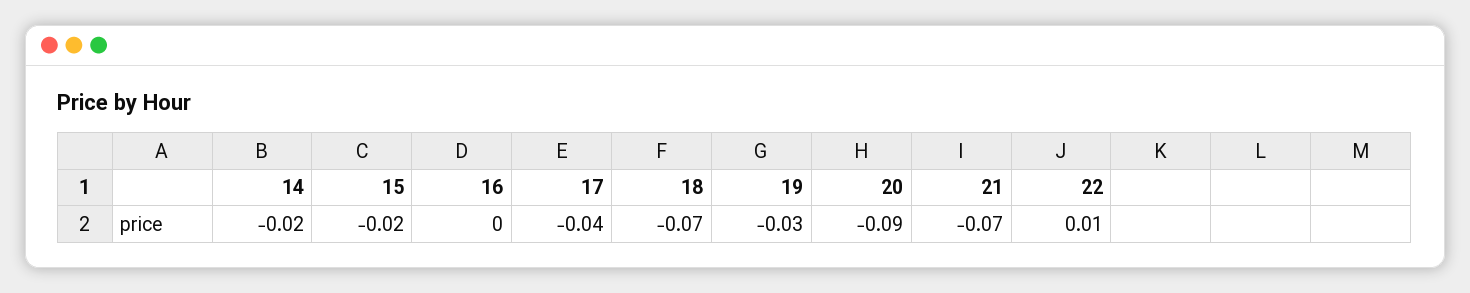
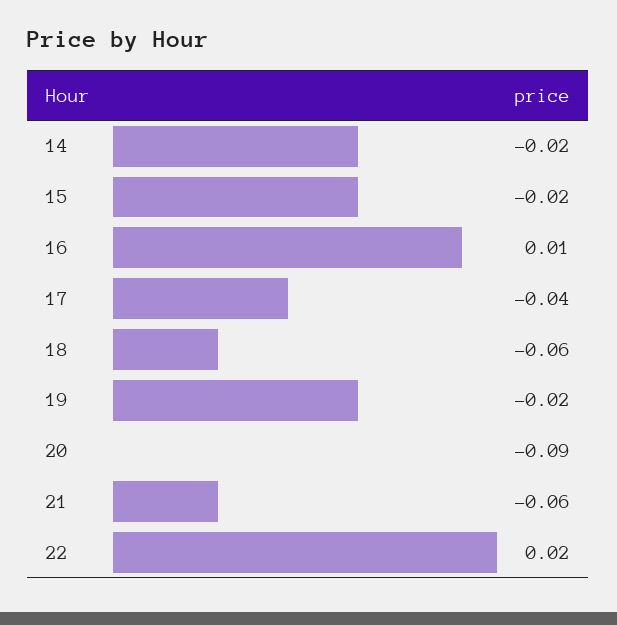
  {
    "14": -0.02,
    "15": -0.02,
-   "16": 0,
+   "16": 0.01,
    "17": -0.04,
-   "18": -0.07,
+   "18": -0.06,
-   "19": -0.03,
+   "19": -0.02,
    "20": -0.09,
-   "21": -0.07,
+   "21": -0.06,
-   "22": 0.01
+   "22": 0.02
  }

